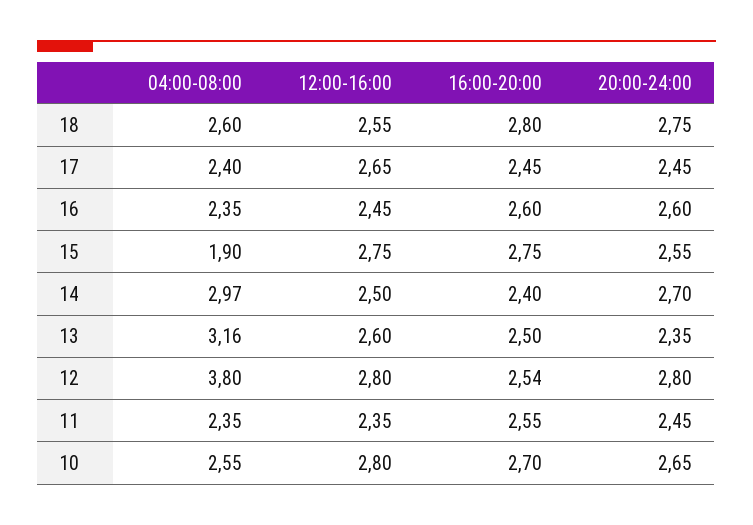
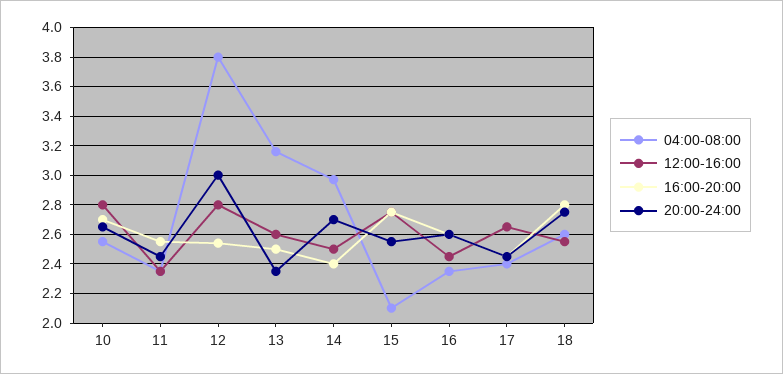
  {
    "04:00-08:00": {
      "18": 2.6,
      "17": 2.4,
      "16": 2.35,
-     "15": 1.9,
+     "15": 2.1,
      "14": 2.97,
      "13": 3.16,
      "12": 3.8,
      "11": 2.35,
      "10": 2.55
    },
    "12:00-16:00": {
      "18": 2.55,
      "17": 2.65,
      "16": 2.45,
      "15": 2.75,
      "14": 2.5,
      "13": 2.6,
      "12": 2.8,
      "11": 2.35,
      "10": 2.8
    },
    "16:00-20:00": {
      "18": 2.8,
      "17": 2.45,
      "16": 2.6,
      "15": 2.75,
      "14": 2.4,
      "13": 2.5,
      "12": 2.54,
      "11": 2.55,
      "10": 2.7
    },
    "20:00-24:00": {
      "18": 2.75,
      "17": 2.45,
      "16": 2.6,
      "15": 2.55,
      "14": 2.7,
      "13": 2.35,
-     "12": 2.8,
+     "12": 3,
      "11": 2.45,
      "10": 2.65
    }
  }

